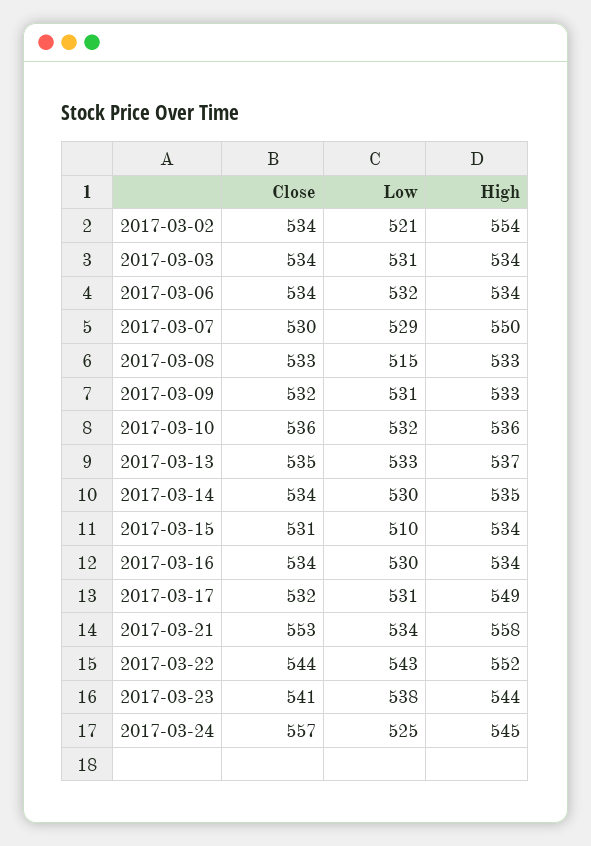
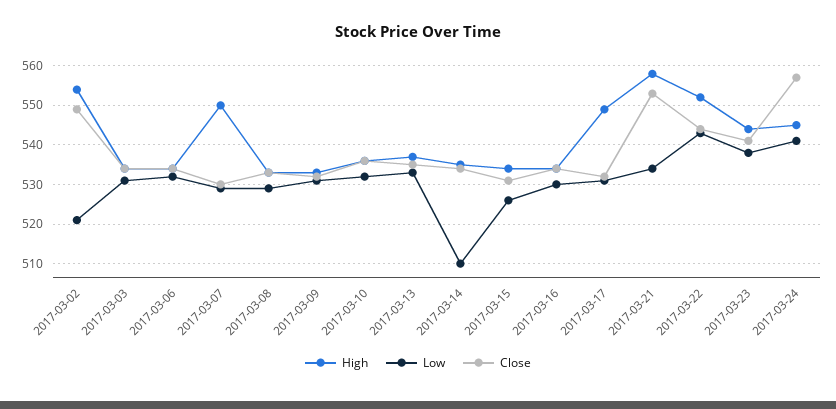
  {
    "Close": {
-     "2017-03-02": 534,
+     "2017-03-02": 550,
      "2017-03-03": 534,
      "2017-03-06": 534,
      "2017-03-07": 530,
      "2017-03-08": 533,
      "2017-03-09": 532,
      "2017-03-10": 536,
      "2017-03-13": 535,
      "2017-03-14": 534,
      "2017-03-15": 531,
      "2017-03-16": 534,
      "2017-03-17": 532,
      "2017-03-21": 553,
      "2017-03-22": 544,
      "2017-03-23": 541,
      "2017-03-24": 557
    },
    "Low": {
      "2017-03-02": 521,
      "2017-03-03": 531,
      "2017-03-06": 532,
      "2017-03-07": 529,
-     "2017-03-08": 515,
+     "2017-03-08": 530,
      "2017-03-09": 531,
      "2017-03-10": 532,
      "2017-03-13": 533,
-     "2017-03-14": 530,
+     "2017-03-14": 510,
-     "2017-03-15": 510,
+     "2017-03-15": 525,
      "2017-03-16": 530,
      "2017-03-17": 531,
      "2017-03-21": 534,
      "2017-03-22": 543,
      "2017-03-23": 538,
-     "2017-03-24": 525
+     "2017-03-24": 540
    },
    "High": {
      "2017-03-02": 554,
      "2017-03-03": 534,
      "2017-03-06": 534,
      "2017-03-07": 550,
      "2017-03-08": 533,
      "2017-03-09": 533,
      "2017-03-10": 536,
      "2017-03-13": 537,
      "2017-03-14": 535,
      "2017-03-15": 534,
      "2017-03-16": 534,
      "2017-03-17": 549,
      "2017-03-21": 558,
      "2017-03-22": 552,
      "2017-03-23": 544,
      "2017-03-24": 545
    }
  }

